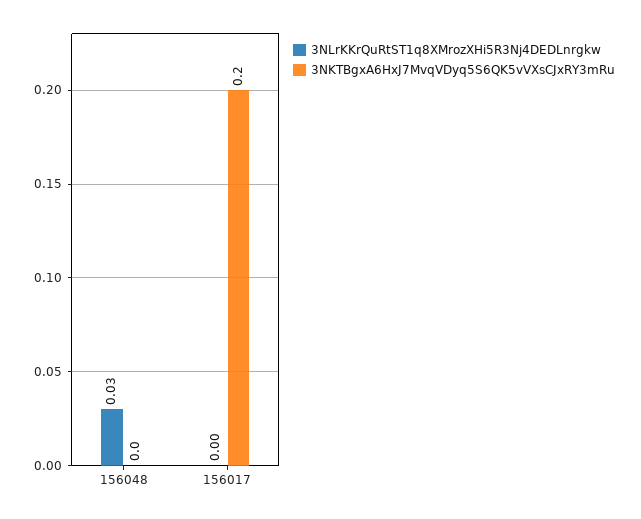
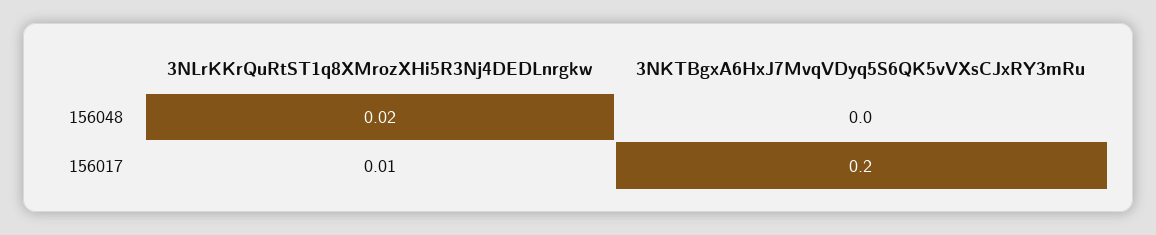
  {
    "3NLrKKrQuRtST1q8XMrozXHi5R3Nj4DEDLnrgkw": {
-     "156048": 0.03,
+     "156048": 0.02,
-     "156017": 0
+     "156017": 0.01
    },
    "3NKTBgxA6HxJ7MvqVDyq5S6QK5vVXsCJxRY3mRu": {
      "156048": 0,
      "156017": 0.2
    }
  }

